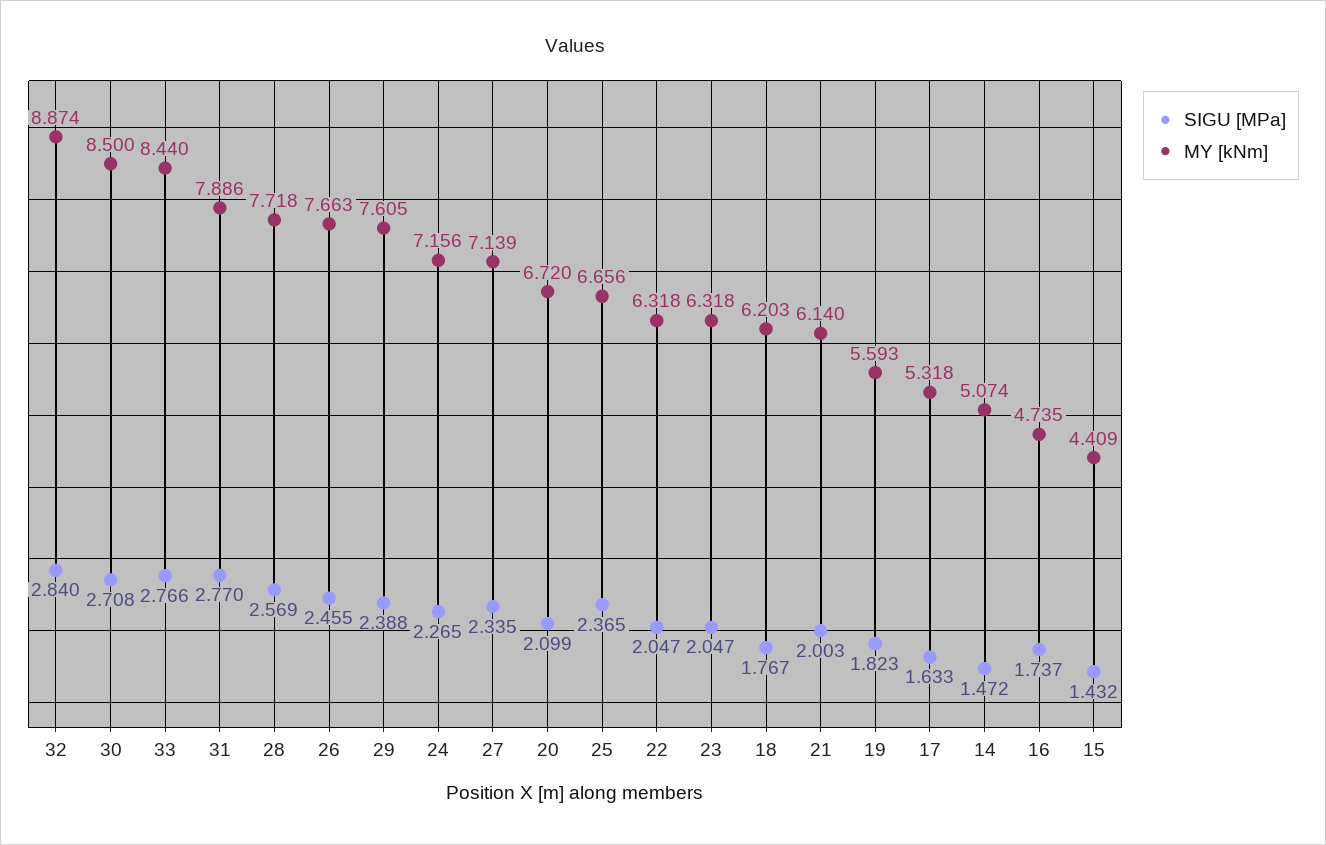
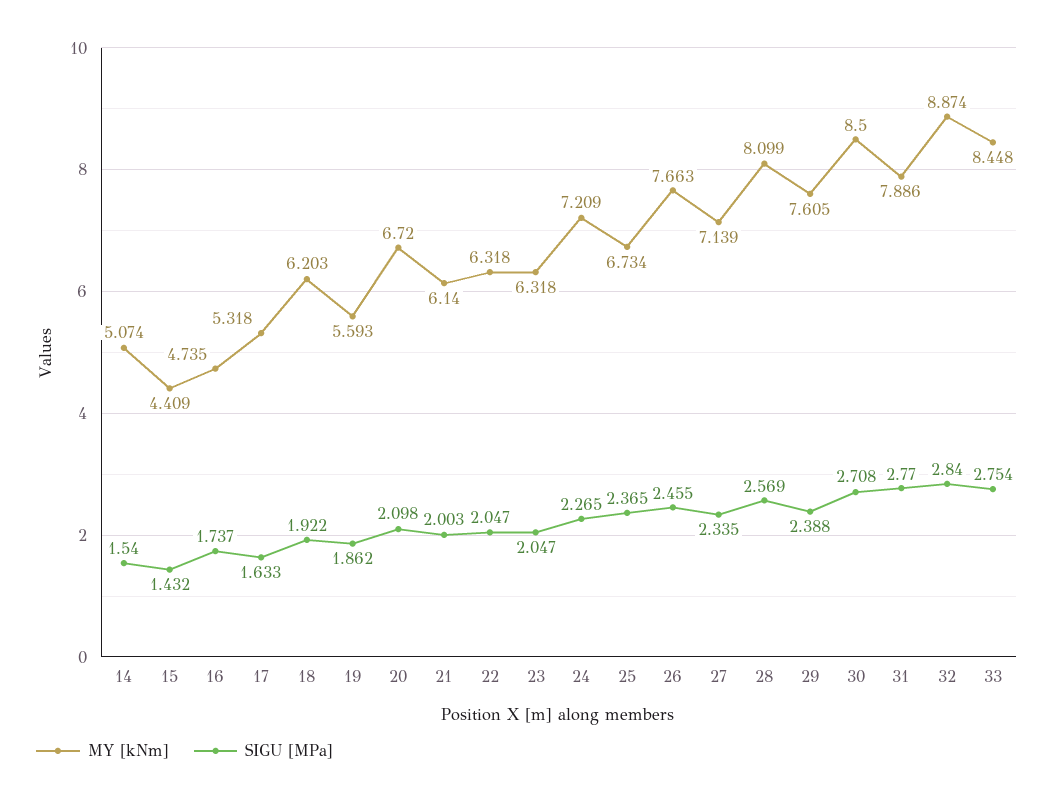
  {
    "SIGU [MPa]": {
      "32": 2.84,
      "30": 2.708,
-     "33": 2.766,
+     "33": 2.754,
      "31": 2.77,
      "28": 2.569,
      "26": 2.455,
      "29": 2.388,
      "24": 2.265,
      "27": 2.335,
-     "20": 2.099,
+     "20": 2.098,
      "25": 2.365,
      "22": 2.047,
      "23": 2.047,
-     "18": 1.767,
+     "18": 1.922,
      "21": 2.003,
-     "19": 1.823,
+     "19": 1.862,
      "17": 1.633,
-     "14": 1.472,
+     "14": 1.54,
      "16": 1.737,
      "15": 1.432
    },
    "MY [kNm]": {
      "32": 8.874,
      "30": 8.5,
-     "33": 8.44,
+     "33": 8.448,
      "31": 7.886,
-     "28": 7.718,
+     "28": 8.099,
      "26": 7.663,
      "29": 7.605,
-     "24": 7.156,
+     "24": 7.209,
      "27": 7.139,
      "20": 6.72,
-     "25": 6.656,
+     "25": 6.734,
      "22": 6.318,
      "23": 6.318,
      "18": 6.203,
      "21": 6.14,
      "19": 5.593,
      "17": 5.318,
      "14": 5.074,
      "16": 4.735,
      "15": 4.409
    }
  }

